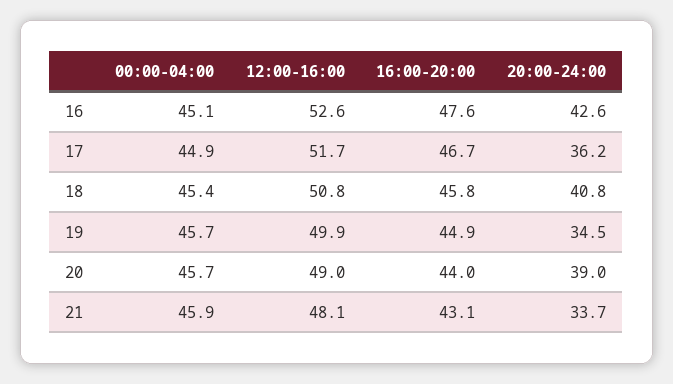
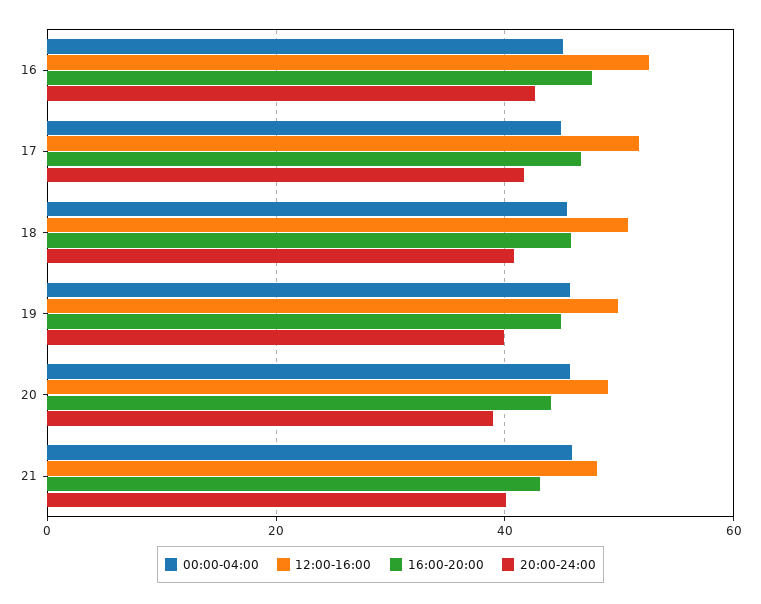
  {
    "00:00-04:00": {
      "16": 45.1,
      "17": 44.9,
      "18": 45.4,
      "19": 45.7,
      "20": 45.7,
      "21": 45.9
    },
    "12:00-16:00": {
      "16": 52.6,
      "17": 51.7,
      "18": 50.8,
      "19": 49.9,
      "20": 49,
      "21": 48.1
    },
    "16:00-20:00": {
      "16": 47.6,
      "17": 46.7,
      "18": 45.8,
      "19": 44.9,
      "20": 44,
      "21": 43.1
    },
    "20:00-24:00": {
      "16": 42.6,
-     "17": 36.2,
+     "17": 42,
      "18": 40.8,
-     "19": 34.5,
+     "19": 40,
      "20": 39,
-     "21": 33.7
+     "21": 40
    }
  }

